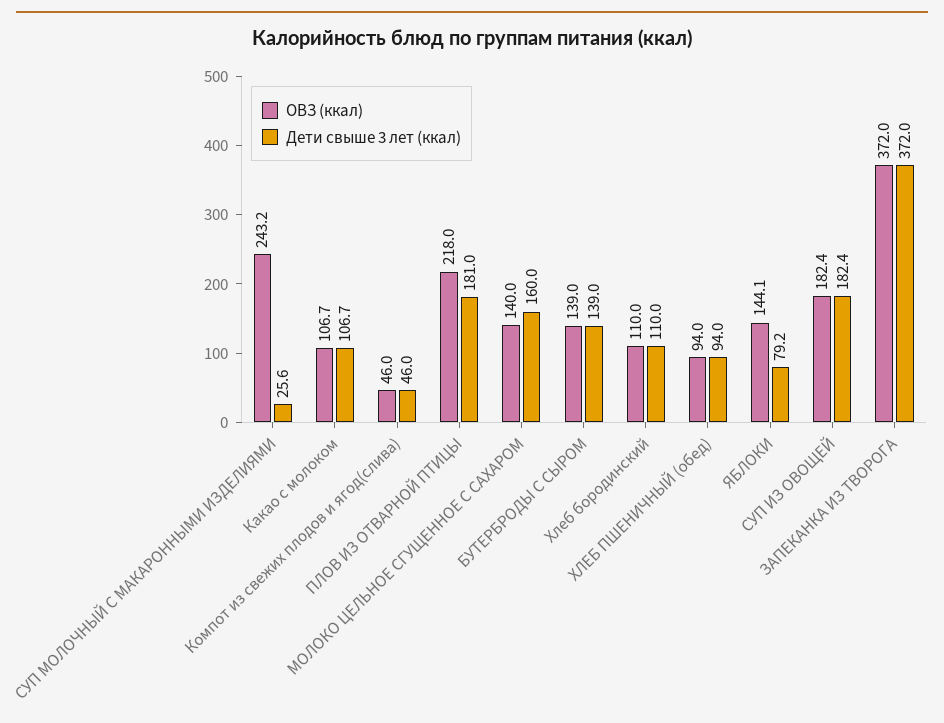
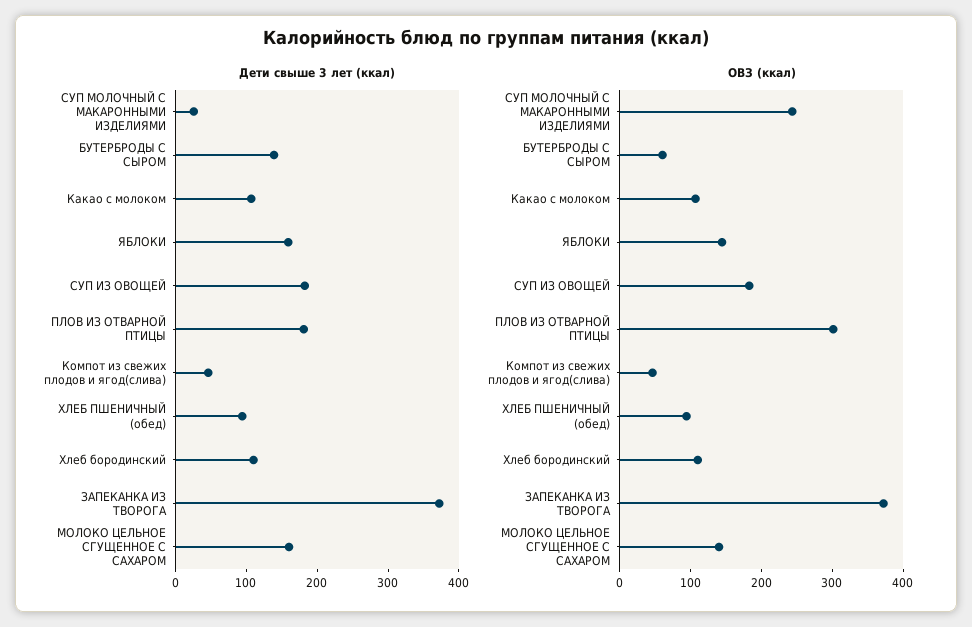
  {
    "ОВЗ (ккал)": {
      "СУП МОЛОЧНЫЙ С МАКАРОННЫМИ ИЗДЕЛИЯМИ": 243.2,
      "Какао с молоком": 106.7,
      "Компот из свежих плодов и ягод(слива)": 46,
-     "ПЛОВ ИЗ ОТВАРНОЙ ПТИЦЫ": 218,
+     "ПЛОВ ИЗ ОТВАРНОЙ ПТИЦЫ": 300,
      "МОЛОКО ЦЕЛЬНОЕ СГУЩЕННОЕ С САХАРОМ": 140,
-     "БУТЕРБРОДЫ С СЫРОМ": 139,
+     "БУТЕРБРОДЫ С СЫРОМ": 60,
      "Хлеб бородинский": 110,
      "ХЛЕБ ПШЕНИЧНЫЙ (обед)": 94,
      "ЯБЛОКИ": 144.1,
      "СУП ИЗ ОВОЩЕЙ": 182.4,
      "ЗАПЕКАНКА ИЗ ТВОРОГА": 372
    },
    "Дети свыше 3 лет (ккал)": {
      "СУП МОЛОЧНЫЙ С МАКАРОННЫМИ ИЗДЕЛИЯМИ": 25.6,
      "Какао с молоком": 106.7,
      "Компот из свежих плодов и ягод(слива)": 46,
      "ПЛОВ ИЗ ОТВАРНОЙ ПТИЦЫ": 181,
      "МОЛОКО ЦЕЛЬНОЕ СГУЩЕННОЕ С САХАРОМ": 160,
      "БУТЕРБРОДЫ С СЫРОМ": 139,
      "Хлеб бородинский": 110,
      "ХЛЕБ ПШЕНИЧНЫЙ (обед)": 94,
-     "ЯБЛОКИ": 79.2,
+     "ЯБЛОКИ": 160,
      "СУП ИЗ ОВОЩЕЙ": 182.4,
      "ЗАПЕКАНКА ИЗ ТВОРОГА": 372
    }
  }

